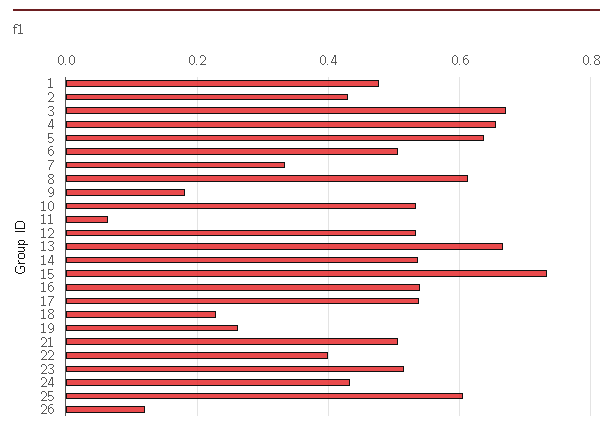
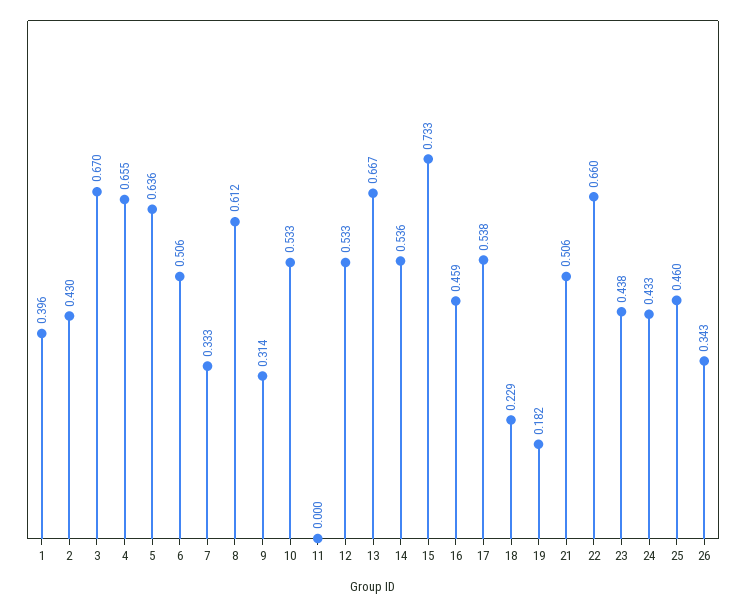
  {
-   "1": 0.48,
+   "1": 0.396,
    "2": 0.43,
    "3": 0.67,
    "4": 0.655,
    "5": 0.636,
    "6": 0.506,
    "7": 0.333,
    "8": 0.612,
-   "9": 0.18,
+   "9": 0.314,
    "10": 0.533,
-   "11": 0.06,
+   "11": 0,
    "12": 0.533,
    "13": 0.667,
    "14": 0.536,
    "15": 0.733,
-   "16": 0.54,
+   "16": 0.459,
    "17": 0.538,
    "18": 0.229,
-   "19": 0.26,
+   "19": 0.182,
    "21": 0.506,
-   "22": 0.4,
+   "22": 0.66,
-   "23": 0.52,
+   "23": 0.438,
    "24": 0.433,
-   "25": 0.6,
+   "25": 0.46,
-   "26": 0.12
+   "26": 0.343
  }

